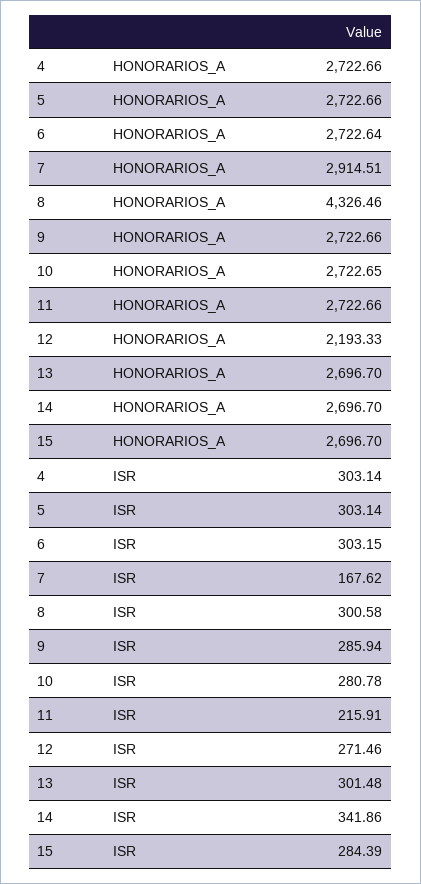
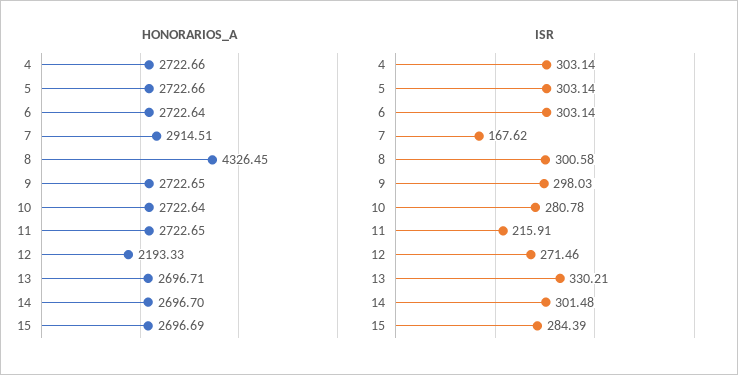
  {
    "HONORARIOS_A": {
      "4": 2722.66,
      "5": 2722.66,
      "6": 2722.64,
      "7": 2914.51,
-     "8": 4326.46,
+     "8": 4326.45,
-     "9": 2722.66,
+     "9": 2722.65,
-     "10": 2722.65,
+     "10": 2722.64,
-     "11": 2722.66,
+     "11": 2722.65,
      "12": 2193.33,
-     "13": 2696.7,
+     "13": 2696.71,
      "14": 2696.7,
-     "15": 2696.7
+     "15": 2696.69
    },
    "ISR": {
      "4": 303.14,
      "5": 303.14,
-     "6": 303.15,
+     "6": 303.14,
      "7": 167.62,
      "8": 300.58,
-     "9": 285.94,
+     "9": 298.03,
      "10": 280.78,
      "11": 215.91,
      "12": 271.46,
-     "13": 301.48,
+     "13": 330.21,
-     "14": 341.86,
+     "14": 301.48,
      "15": 284.39
    }
  }

